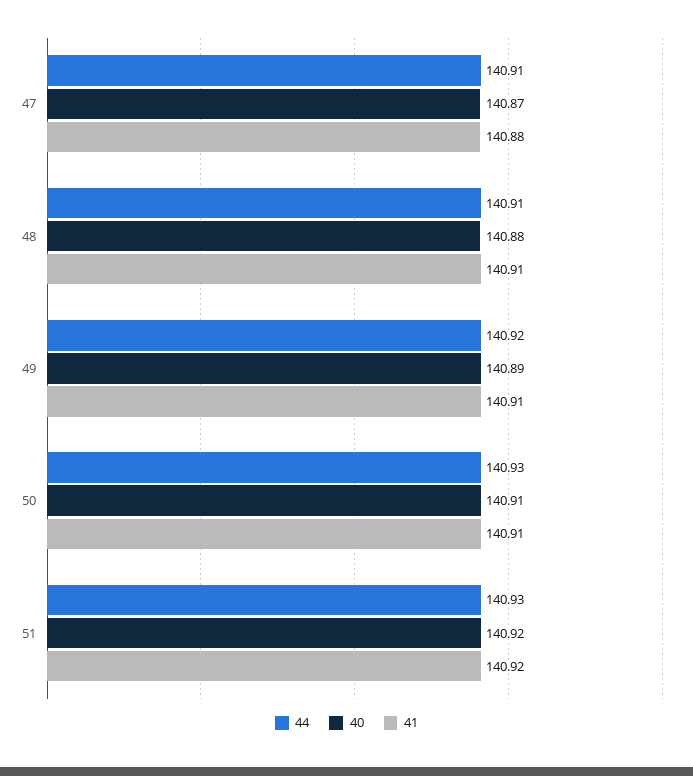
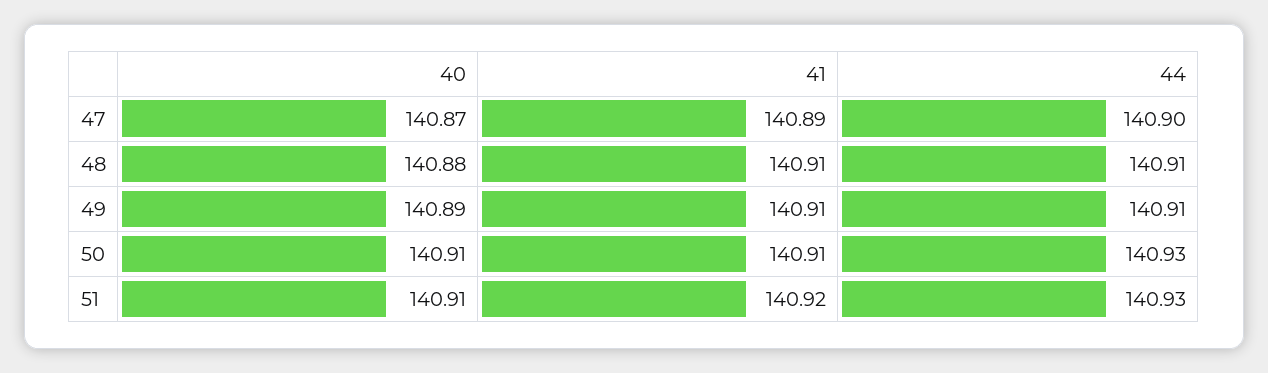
  {
    "44": {
-     "47": 140.91,
+     "47": 140.9,
      "48": 140.91,
-     "49": 140.92,
+     "49": 140.91,
      "50": 140.93,
      "51": 140.93
    },
    "40": {
      "47": 140.87,
      "48": 140.88,
      "49": 140.89,
      "50": 140.91,
-     "51": 140.92
+     "51": 140.91
    },
    "41": {
-     "47": 140.88,
+     "47": 140.89,
      "48": 140.91,
      "49": 140.91,
      "50": 140.91,
      "51": 140.92
    }
  }

